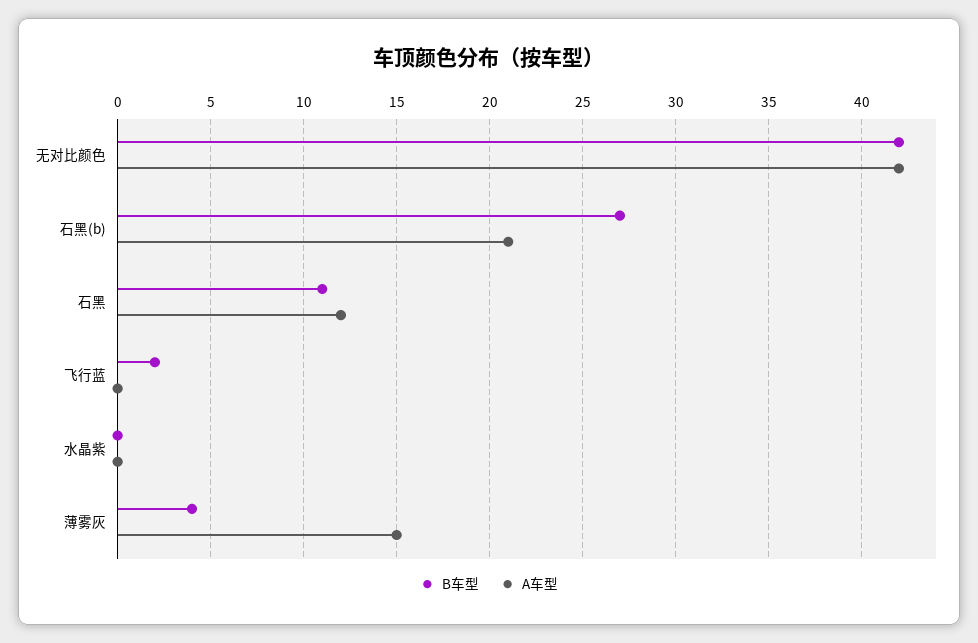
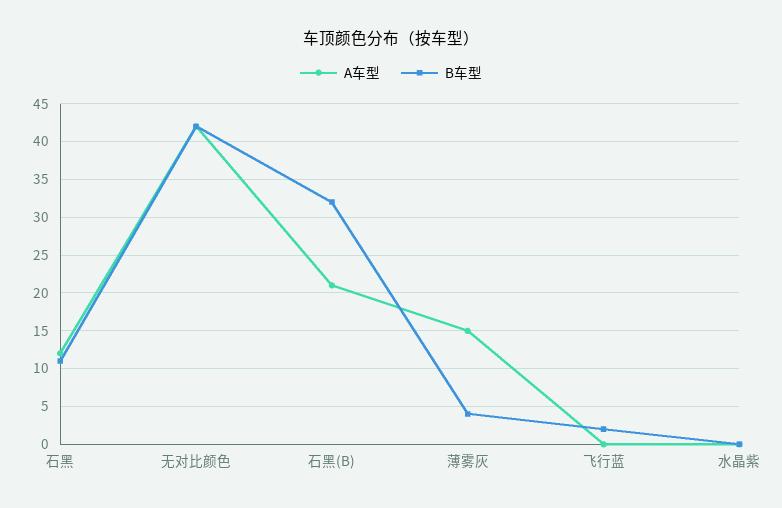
  {
    "B车型": {
      "无对比颜色": 42,
-     "石黑(b)": 27,
+     "石黑(b)": 32,
      "石黑": 11,
      "飞行蓝": 2,
      "水晶紫": 0,
      "薄雾灰": 4
    },
    "A车型": {
      "无对比颜色": 42,
      "石黑(b)": 21,
      "石黑": 12,
      "飞行蓝": 0,
      "水晶紫": 0,
      "薄雾灰": 15
    }
  }

